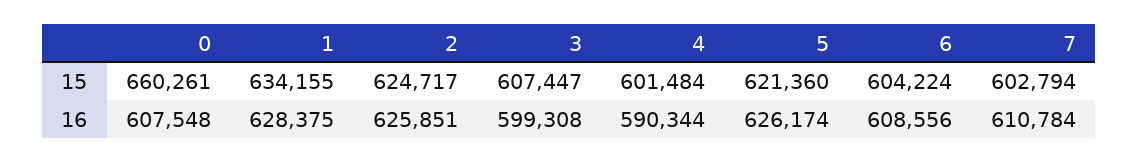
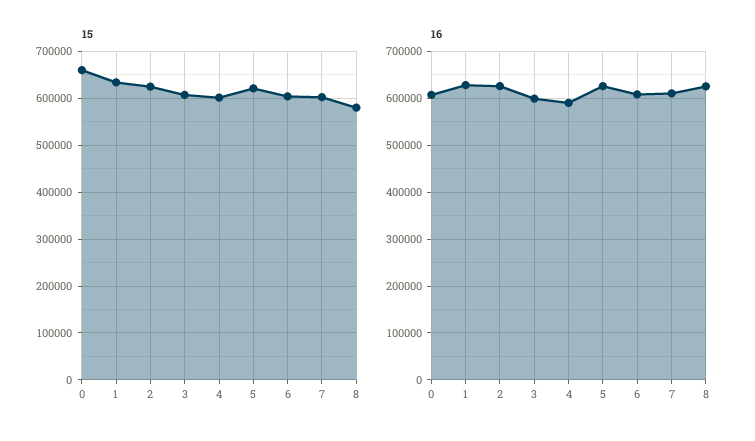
  {
    "15": {
      "0": 660261,
      "1": 634155,
      "2": 624717,
      "3": 607447,
      "4": 601484,
      "5": 621360,
      "6": 604224,
-     "7": 602794
+     "7": 602794,
+     "8": 580000
    },
    "16": {
      "0": 607548,
      "1": 628375,
      "2": 625851,
      "3": 599308,
      "4": 590344,
      "5": 626174,
      "6": 608556,
-     "7": 610784
+     "7": 610784,
+     "8": 620000
    }
  }

